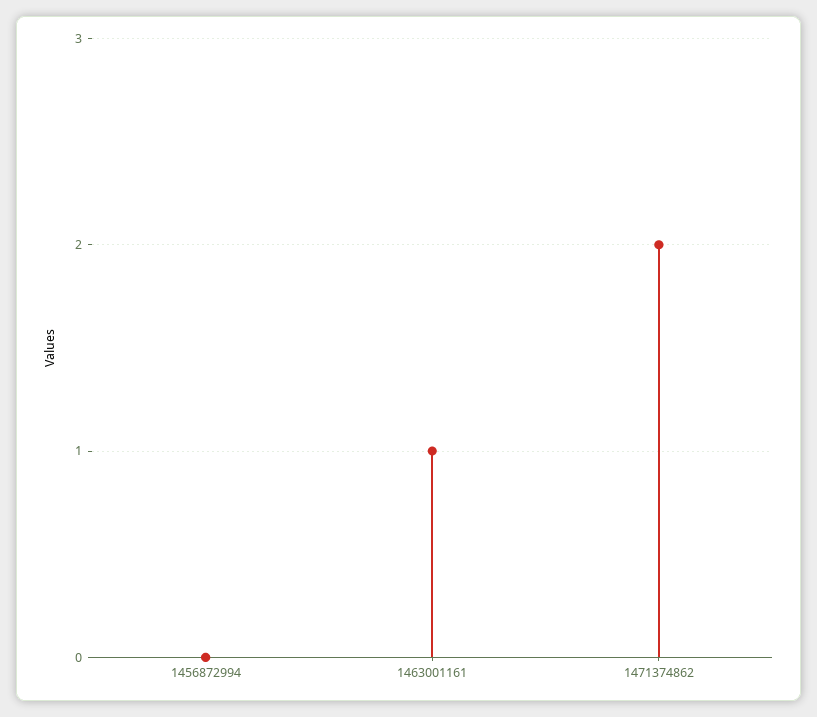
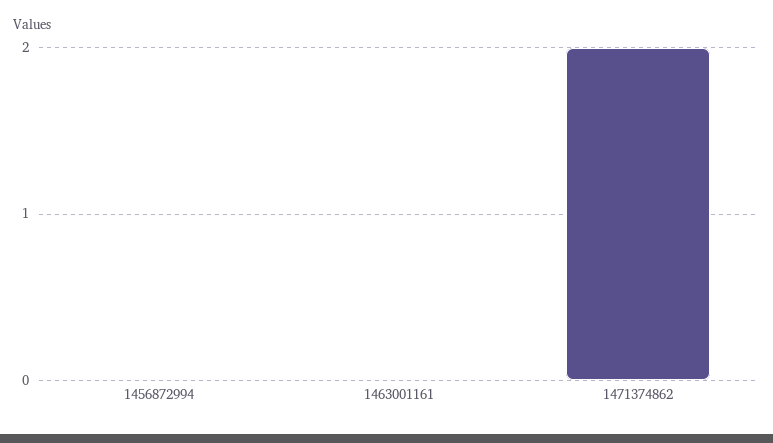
  {
    "1456872994": 0,
-   "1463001161": 1,
+   "1463001161": 0,
    "1471374862": 2
  }

